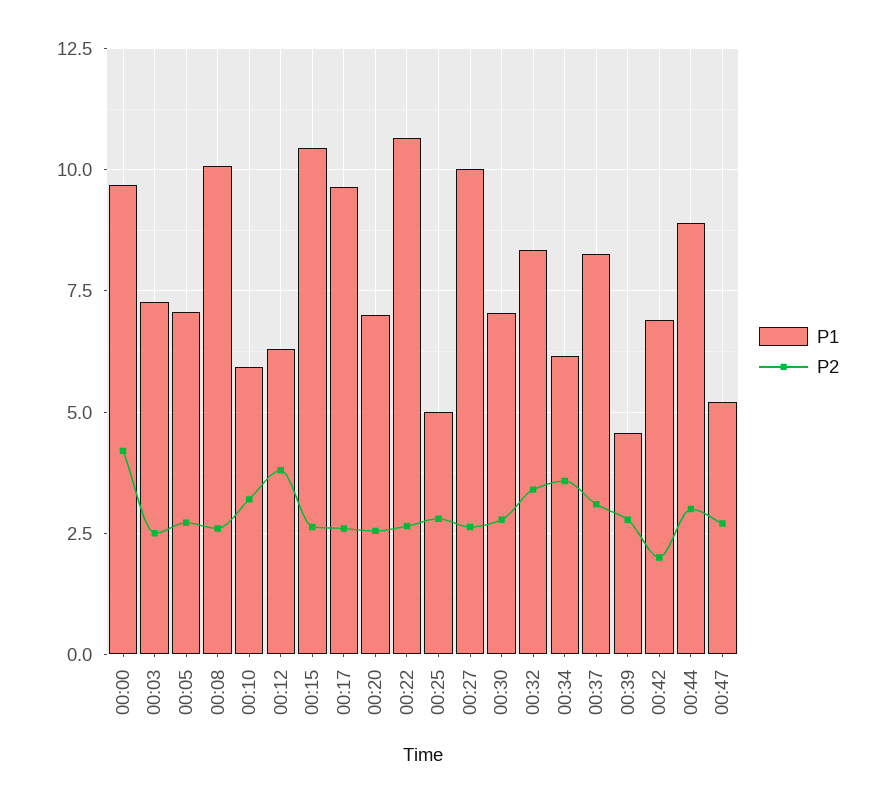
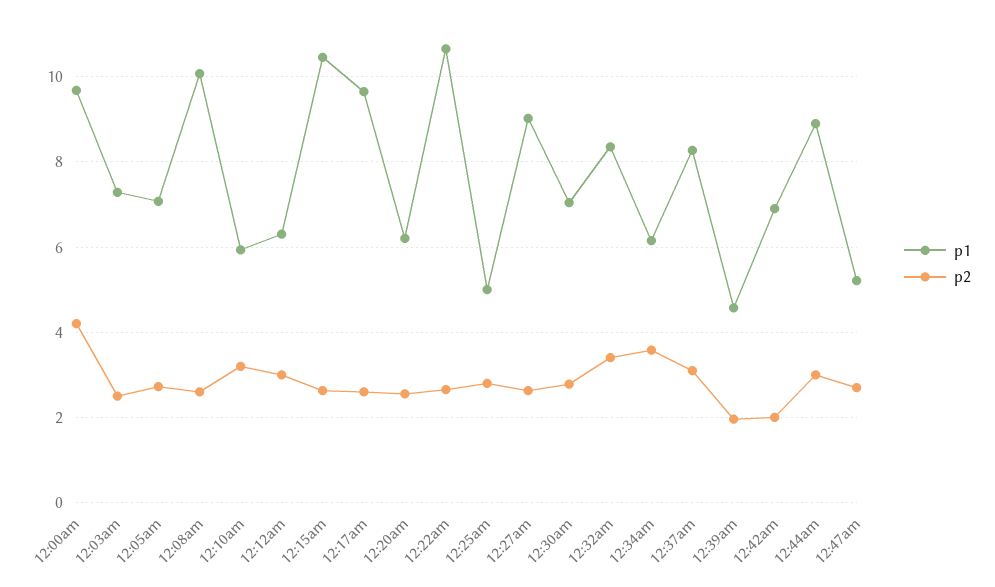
  {
    "P1": {
      "00:00": 9.6,
      "00:03": 7.2,
      "00:05": 7,
      "00:08": 10,
      "00:10": 6,
      "00:12": 6.4,
      "00:15": 10.4,
      "00:17": 9.6,
-     "00:20": 7,
+     "00:20": 6.2,
      "00:22": 10.6,
      "00:25": 5,
-     "00:27": 10,
+     "00:27": 9,
      "00:30": 7,
      "00:32": 8.4,
      "00:34": 6.2,
      "00:37": 8.2,
      "00:39": 4.6,
      "00:42": 7,
      "00:44": 9,
      "00:47": 5.2
    },
    "P2": {
      "00:00": 4.2,
      "00:03": 2.6,
      "00:05": 2.8,
      "00:08": 2.6,
      "00:10": 3.2,
-     "00:12": 3.75,
+     "00:12": 3,
      "00:15": 2.6,
      "00:17": 2.6,
      "00:20": 2.6,
      "00:22": 2.6,
      "00:25": 2.8,
      "00:27": 2.6,
      "00:30": 2.8,
      "00:32": 3.4,
      "00:34": 3.6,
      "00:37": 3.2,
-     "00:39": 2.75,
+     "00:39": 2,
      "00:42": 2,
      "00:44": 3,
      "00:47": 2.8
    }
  }

